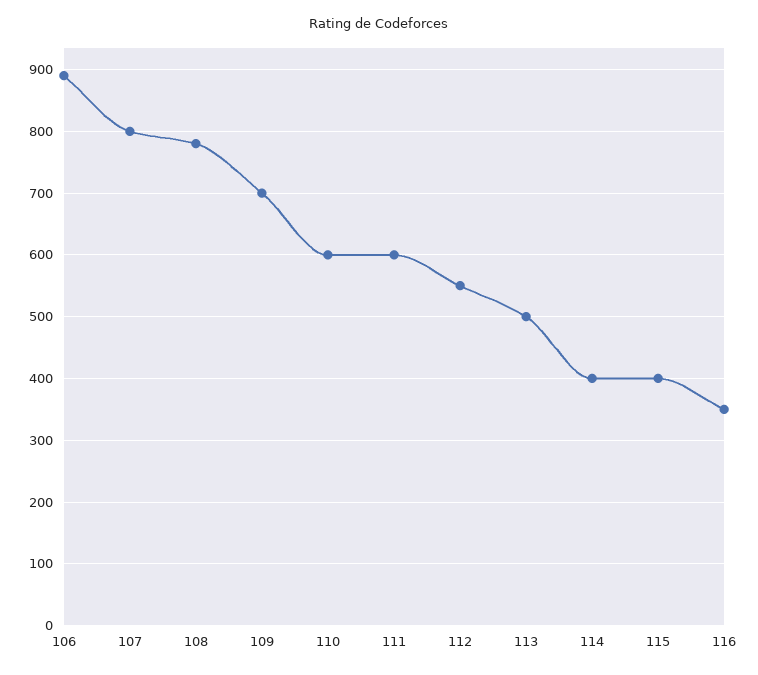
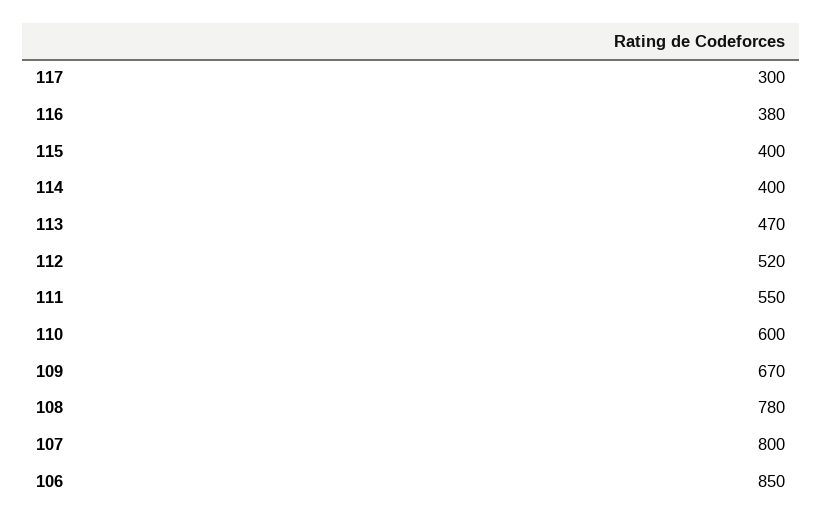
  {
-   "106": 890,
+   "106": 850,
    "107": 800,
    "108": 780,
-   "109": 700,
+   "109": 670,
    "110": 600,
-   "111": 600,
+   "111": 550,
-   "112": 550,
+   "112": 520,
-   "113": 500,
+   "113": 470,
    "114": 400,
    "115": 400,
-   "116": 350
+   "116": 380,
+   "117": 300
  }

